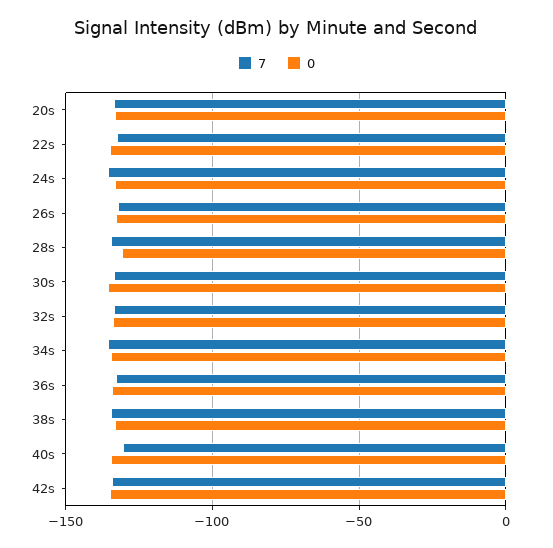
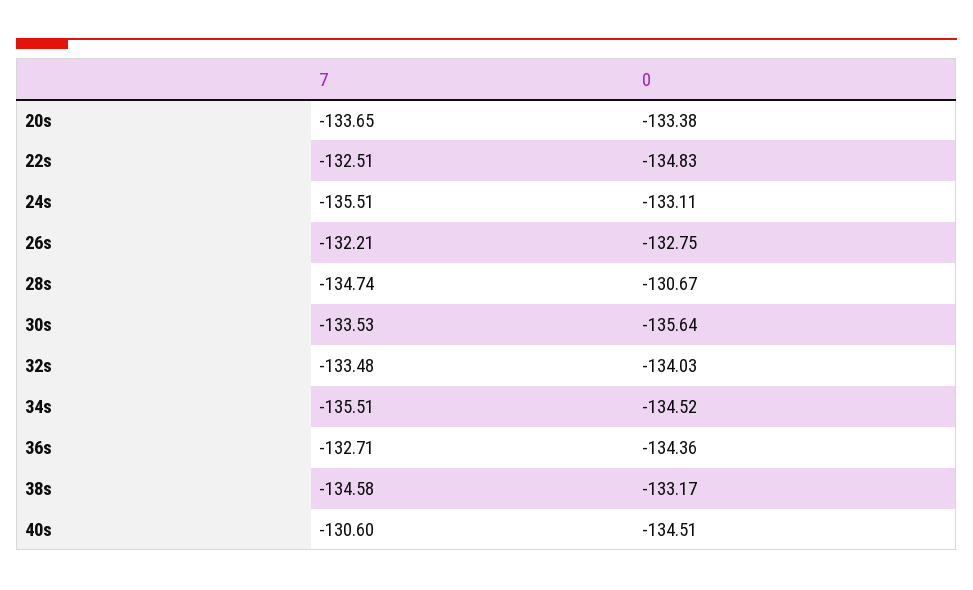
  {
    "7": {
      "20s": -133.65,
      "22s": -132.51,
      "24s": -135.51,
      "26s": -132.21,
      "28s": -134.74,
      "30s": -133.53,
      "32s": -133.48,
      "34s": -135.51,
      "36s": -132.71,
      "38s": -134.58,
-     "40s": -130.6,
+     "40s": -130.6
-     "42s": -135
    },
    "0": {
      "20s": -133.38,
      "22s": -134.83,
      "24s": -133.11,
      "26s": -132.75,
      "28s": -130.67,
      "30s": -135.64,
      "32s": -134.03,
      "34s": -134.52,
      "36s": -134.36,
      "38s": -133.17,
-     "40s": -134.51,
+     "40s": -134.51
-     "42s": -135
    }
  }

